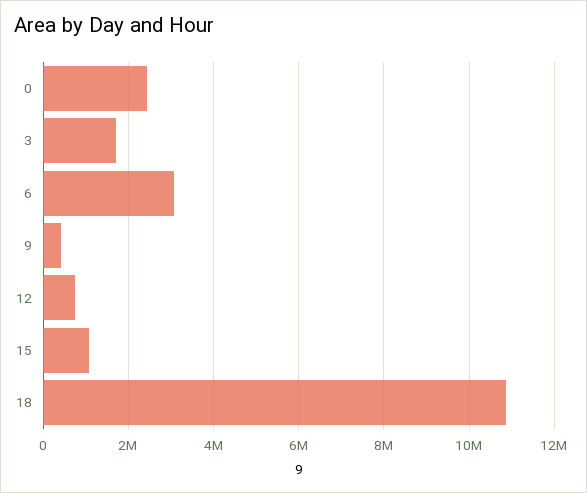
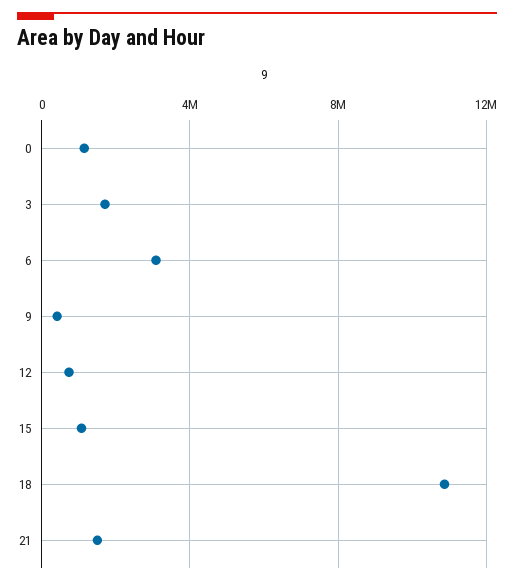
  {
-   "0": 2400000,
+   "0": 1000000,
    "3": 1800000,
    "6": 3000000,
    "9": 400000,
    "12": 800000,
    "15": 1000000,
-   "18": 10800000
+   "18": 10800000,
+   "21": 1500000
  }

